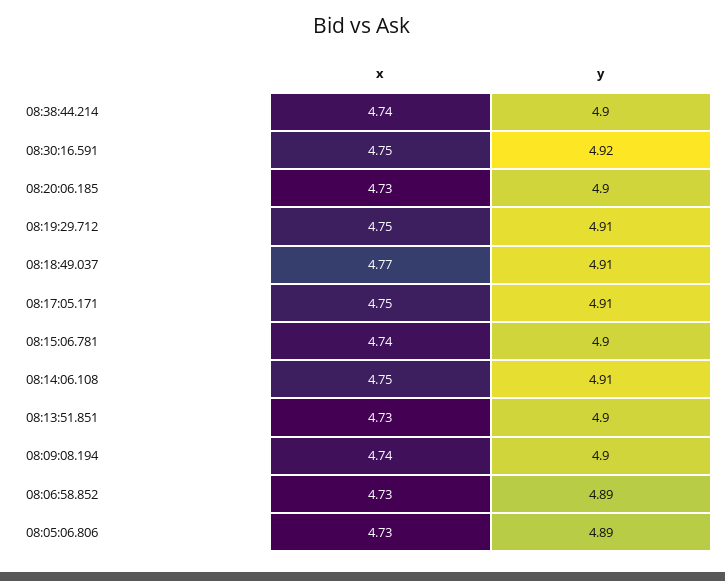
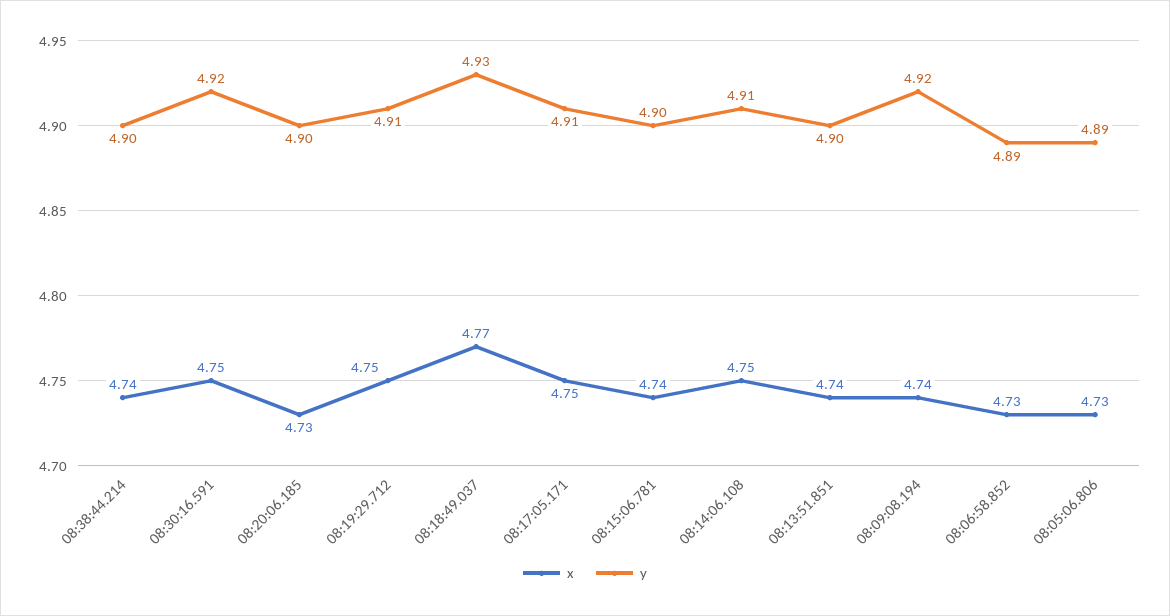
  {
    "x": {
      "08:38:44.214": 4.74,
      "08:30:16.591": 4.75,
      "08:20:06.185": 4.73,
      "08:19:29.712": 4.75,
      "08:18:49.037": 4.77,
      "08:17:05.171": 4.75,
      "08:15:06.781": 4.74,
      "08:14:06.108": 4.75,
-     "08:13:51.851": 4.73,
+     "08:13:51.851": 4.74,
      "08:09:08.194": 4.74,
      "08:06:58.852": 4.73,
      "08:05:06.806": 4.73
    },
    "y": {
      "08:38:44.214": 4.9,
      "08:30:16.591": 4.92,
      "08:20:06.185": 4.9,
      "08:19:29.712": 4.91,
-     "08:18:49.037": 4.91,
+     "08:18:49.037": 4.93,
      "08:17:05.171": 4.91,
      "08:15:06.781": 4.9,
      "08:14:06.108": 4.91,
      "08:13:51.851": 4.9,
-     "08:09:08.194": 4.9,
+     "08:09:08.194": 4.92,
      "08:06:58.852": 4.89,
      "08:05:06.806": 4.89
    }
  }

